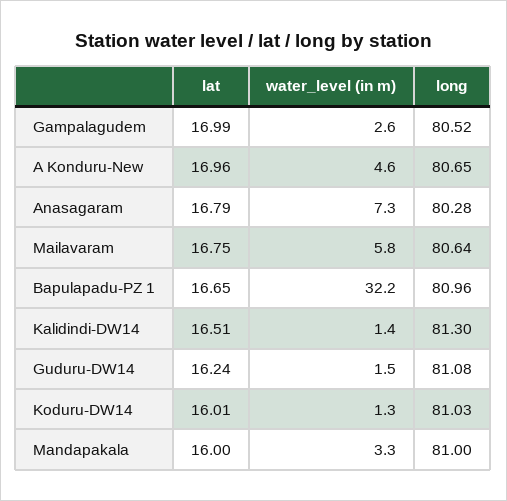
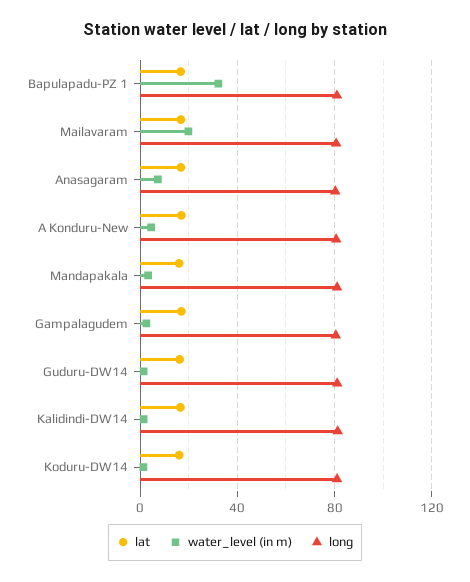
  {
    "lat": {
      "Gampalagudem": 16.99,
      "A Konduru-New": 16.96,
      "Anasagaram": 16.79,
      "Mailavaram": 16.75,
      "Bapulapadu-PZ 1": 16.65,
      "Kalidindi-DW14": 16.51,
      "Guduru-DW14": 16.24,
      "Koduru-DW14": 16.01,
      "Mandapakala": 16
    },
    "water_level (in m)": {
      "Gampalagudem": 2.6,
      "A Konduru-New": 4.6,
      "Anasagaram": 7.3,
-     "Mailavaram": 5.8,
+     "Mailavaram": 20,
      "Bapulapadu-PZ 1": 32.2,
      "Kalidindi-DW14": 1.4,
      "Guduru-DW14": 1.5,
      "Koduru-DW14": 1.3,
      "Mandapakala": 3.3
    },
    "long": {
      "Gampalagudem": 80.52,
      "A Konduru-New": 80.65,
      "Anasagaram": 80.28,
      "Mailavaram": 80.64,
      "Bapulapadu-PZ 1": 80.96,
      "Kalidindi-DW14": 81.3,
      "Guduru-DW14": 81.08,
      "Koduru-DW14": 81.03,
      "Mandapakala": 81
    }
  }

